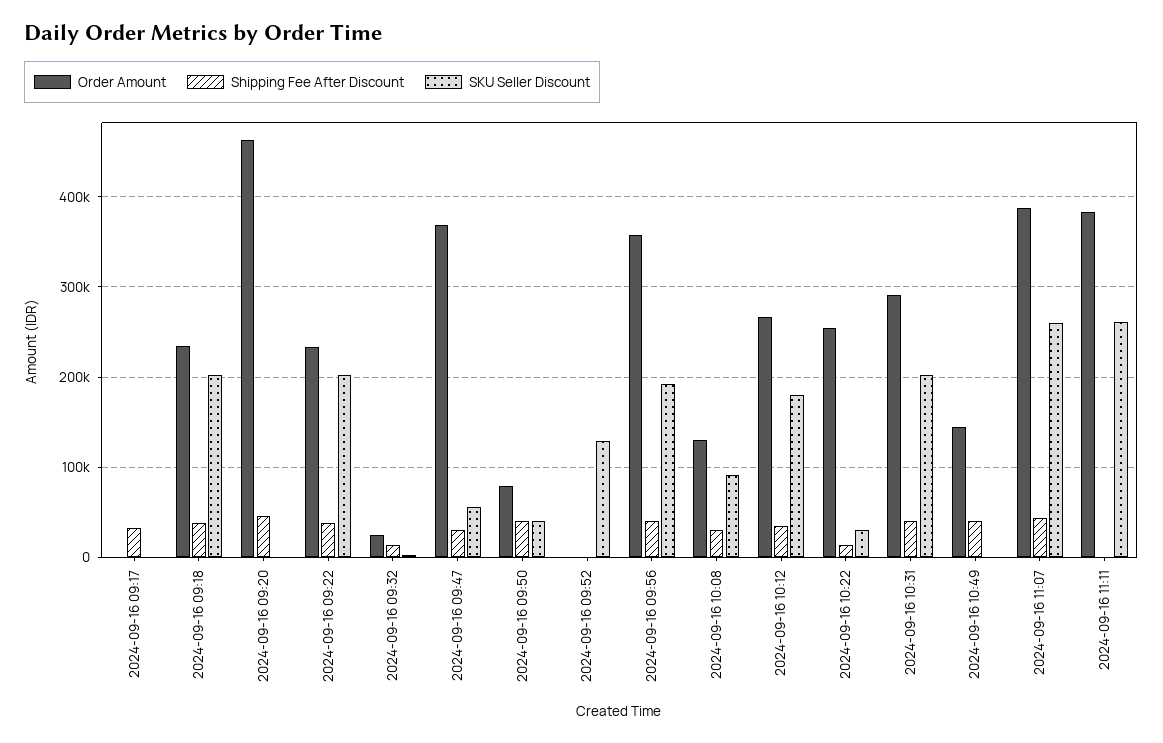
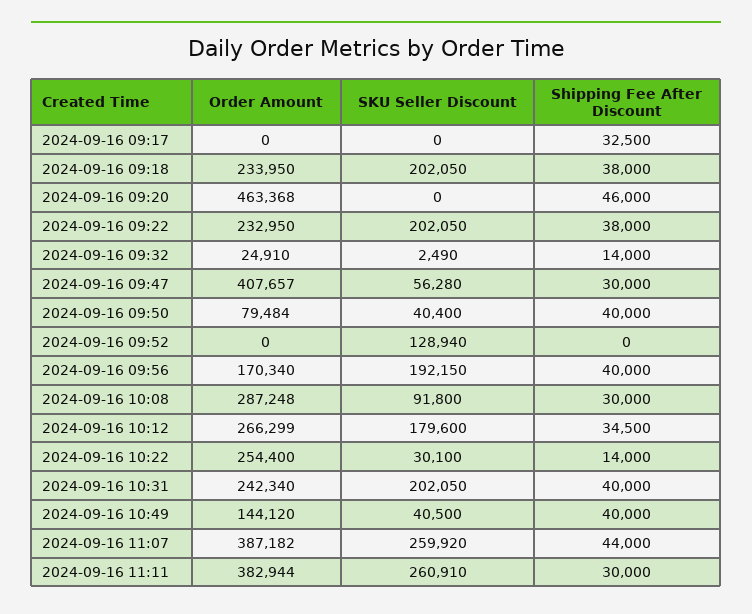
  {
    "Order Amount": {
      "2024-09-16 09:17": 0,
      "2024-09-16 09:18": 233950,
      "2024-09-16 09:20": 463368,
      "2024-09-16 09:22": 232950,
      "2024-09-16 09:32": 24910,
-     "2024-09-16 09:47": 370000,
+     "2024-09-16 09:47": 407657,
      "2024-09-16 09:50": 79484,
      "2024-09-16 09:52": 0,
-     "2024-09-16 09:56": 360000,
+     "2024-09-16 09:56": 170340,
-     "2024-09-16 10:08": 130000,
+     "2024-09-16 10:08": 287248,
      "2024-09-16 10:12": 266299,
      "2024-09-16 10:22": 254400,
-     "2024-09-16 10:31": 290000,
+     "2024-09-16 10:31": 242340,
      "2024-09-16 10:49": 144120,
      "2024-09-16 11:07": 387182,
      "2024-09-16 11:11": 382944
    },
    "Shipping Fee After Discount": {
      "2024-09-16 09:17": 32500,
      "2024-09-16 09:18": 38000,
      "2024-09-16 09:20": 46000,
      "2024-09-16 09:22": 38000,
      "2024-09-16 09:32": 14000,
      "2024-09-16 09:47": 30000,
      "2024-09-16 09:50": 40000,
      "2024-09-16 09:52": 0,
      "2024-09-16 09:56": 40000,
      "2024-09-16 10:08": 30000,
      "2024-09-16 10:12": 34500,
      "2024-09-16 10:22": 14000,
      "2024-09-16 10:31": 40000,
      "2024-09-16 10:49": 40000,
      "2024-09-16 11:07": 44000,
-     "2024-09-16 11:11": 0
+     "2024-09-16 11:11": 30000
    },
    "SKU Seller Discount": {
      "2024-09-16 09:17": 0,
      "2024-09-16 09:18": 202050,
      "2024-09-16 09:20": 0,
      "2024-09-16 09:22": 202050,
      "2024-09-16 09:32": 2490,
      "2024-09-16 09:47": 56280,
      "2024-09-16 09:50": 40400,
      "2024-09-16 09:52": 128940,
      "2024-09-16 09:56": 192150,
      "2024-09-16 10:08": 91800,
      "2024-09-16 10:12": 179600,
      "2024-09-16 10:22": 30100,
      "2024-09-16 10:31": 202050,
-     "2024-09-16 10:49": 0,
+     "2024-09-16 10:49": 40500,
      "2024-09-16 11:07": 259920,
      "2024-09-16 11:11": 260910
    }
  }

